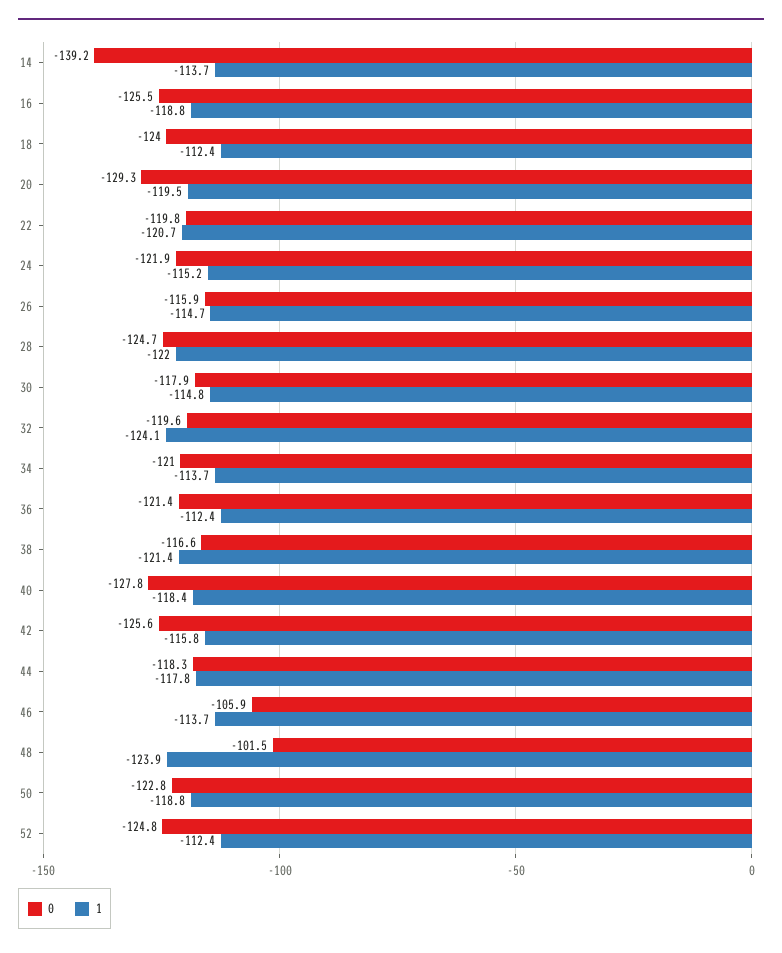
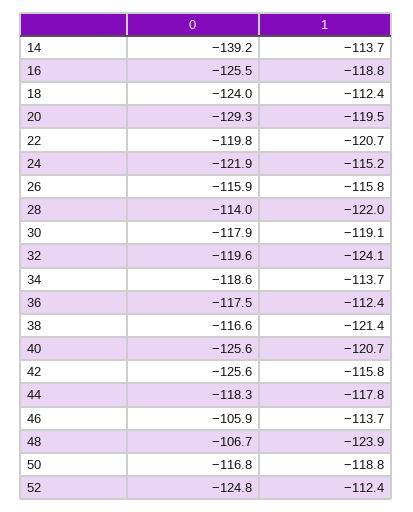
  {
    "0": {
      "14": -139.2,
      "16": -125.5,
      "18": -124,
      "20": -129.3,
      "22": -119.8,
      "24": -121.9,
      "26": -115.9,
-     "28": -124.7,
+     "28": -114,
      "30": -117.9,
      "32": -119.6,
-     "34": -121,
+     "34": -118.6,
-     "36": -121.4,
+     "36": -117.5,
      "38": -116.6,
-     "40": -127.8,
+     "40": -125.6,
      "42": -125.6,
      "44": -118.3,
      "46": -105.9,
-     "48": -101.5,
+     "48": -106.7,
-     "50": -122.8,
+     "50": -116.8,
      "52": -124.8
    },
    "1": {
      "14": -113.7,
      "16": -118.8,
      "18": -112.4,
      "20": -119.5,
      "22": -120.7,
      "24": -115.2,
-     "26": -114.7,
+     "26": -115.8,
      "28": -122,
-     "30": -114.8,
+     "30": -119.1,
      "32": -124.1,
      "34": -113.7,
      "36": -112.4,
      "38": -121.4,
-     "40": -118.4,
+     "40": -120.7,
      "42": -115.8,
      "44": -117.8,
      "46": -113.7,
      "48": -123.9,
      "50": -118.8,
      "52": -112.4
    }
  }

